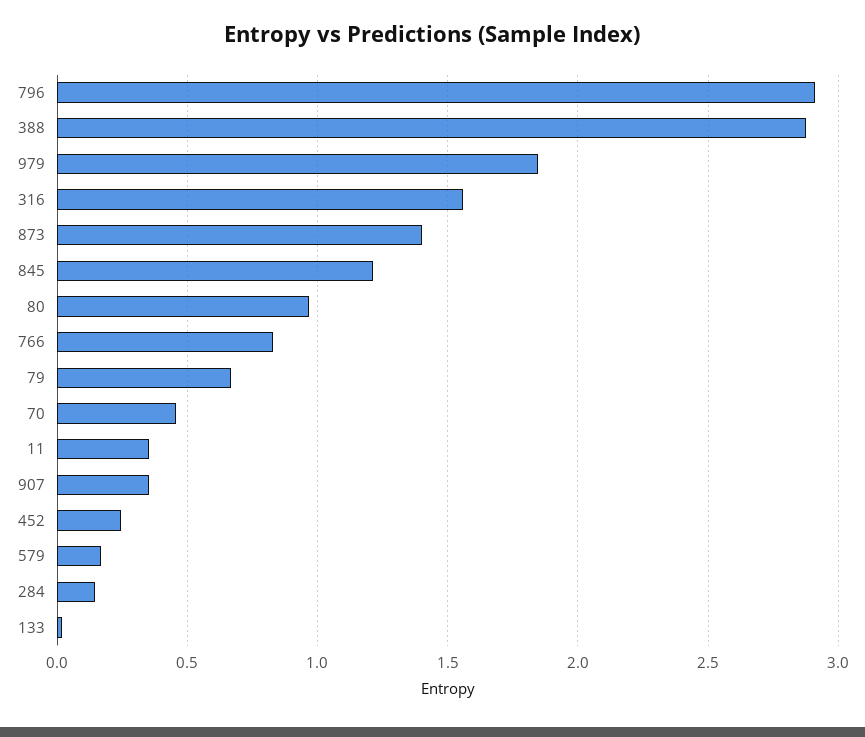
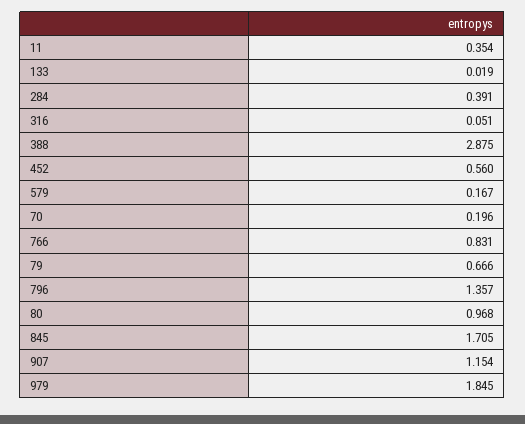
  {
-   "796": 2.9,
+   "796": 1.357,
    "388": 2.875,
    "979": 1.845,
-   "316": 1.55,
+   "316": 0.051,
-   "873": 1.4,
-   "845": 1.2,
+   "845": 1.705,
    "80": 0.968,
    "766": 0.831,
    "79": 0.666,
-   "70": 0.45,
+   "70": 0.196,
    "11": 0.354,
-   "907": 0.35,
+   "907": 1.154,
-   "452": 0.25,
+   "452": 0.56,
    "579": 0.167,
-   "284": 0.15,
+   "284": 0.391,
    "133": 0.019
  }

